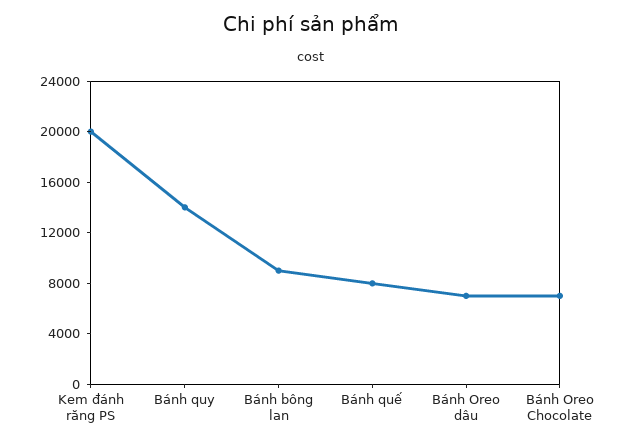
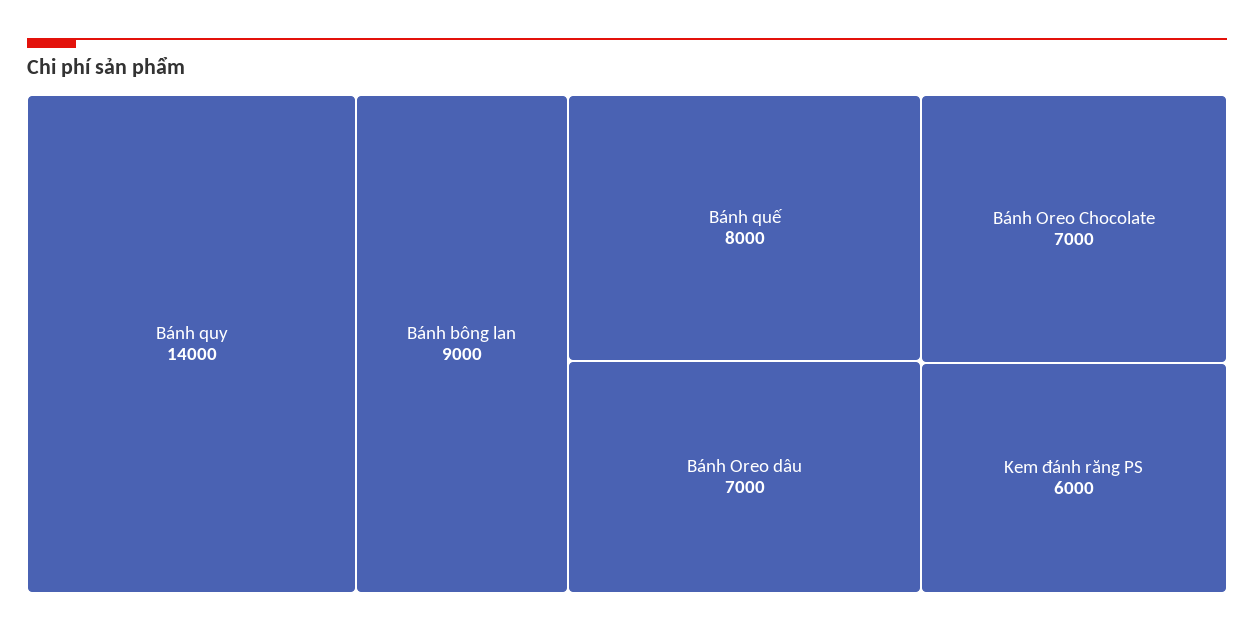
  {
-   "Kem đánh răng PS": 20000,
+   "Kem đánh răng PS": 6000,
    "Bánh quy": 14000,
    "Bánh bông lan": 9000,
    "Bánh quế": 8000,
    "Bánh Oreo dâu": 7000,
    "Bánh Oreo Chocolate": 7000
  }

